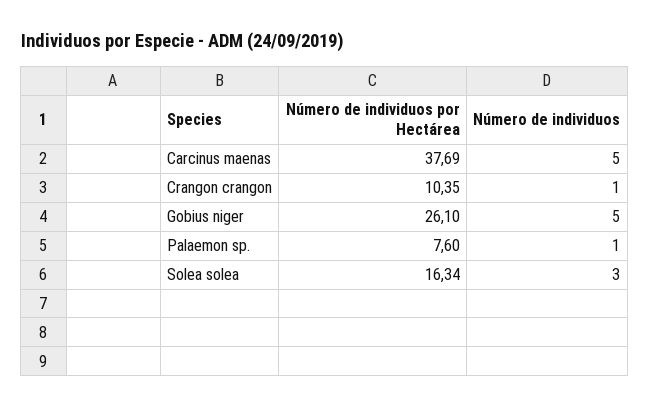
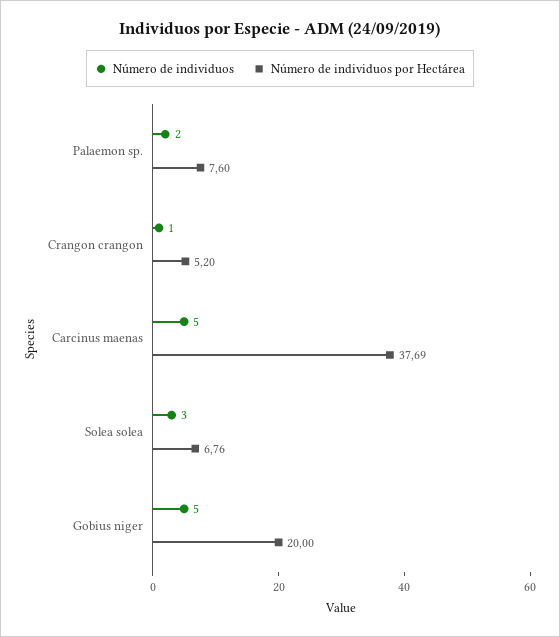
  {
    "Número de individuos por Hectárea": {
      "Carcinus maenas": 37.69,
-     "Crangon crangon": 10.35,
+     "Crangon crangon": 5.2,
-     "Gobius niger": 26.1,
+     "Gobius niger": 20,
      "Palaemon sp.": 7.6,
-     "Solea solea": 16.34
+     "Solea solea": 6.76
    },
    "Número de individuos": {
      "Carcinus maenas": 5,
      "Crangon crangon": 1,
      "Gobius niger": 5,
-     "Palaemon sp.": 1,
+     "Palaemon sp.": 2,
      "Solea solea": 3
    }
  }

